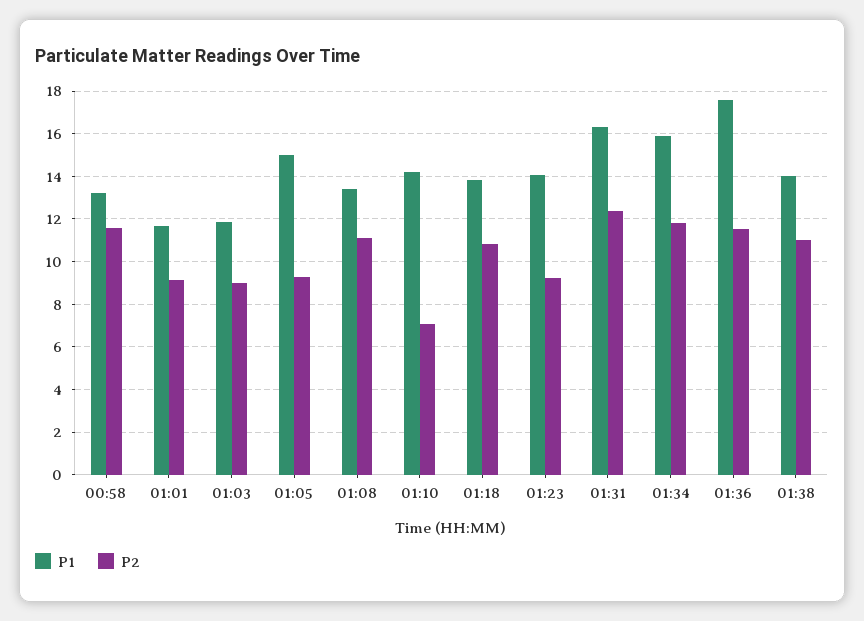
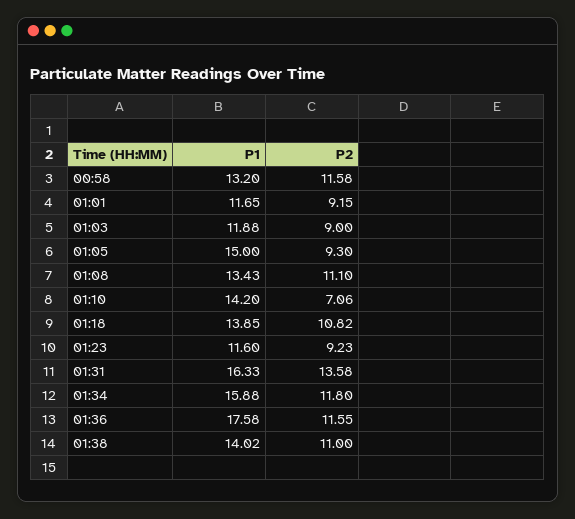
  {
    "P1": {
      "00:58": 13.2,
      "01:01": 11.65,
      "01:03": 11.88,
      "01:05": 15,
      "01:08": 13.43,
      "01:10": 14.2,
      "01:18": 13.85,
-     "01:23": 14,
+     "01:23": 11.6,
      "01:31": 16.33,
      "01:34": 15.88,
      "01:36": 17.58,
      "01:38": 14.02
    },
    "P2": {
      "00:58": 11.58,
      "01:01": 9.15,
      "01:03": 9,
      "01:05": 9.3,
      "01:08": 11.1,
      "01:10": 7.06,
      "01:18": 10.82,
      "01:23": 9.23,
-     "01:31": 12.5,
+     "01:31": 13.58,
      "01:34": 11.8,
      "01:36": 11.55,
      "01:38": 11
    }
  }

